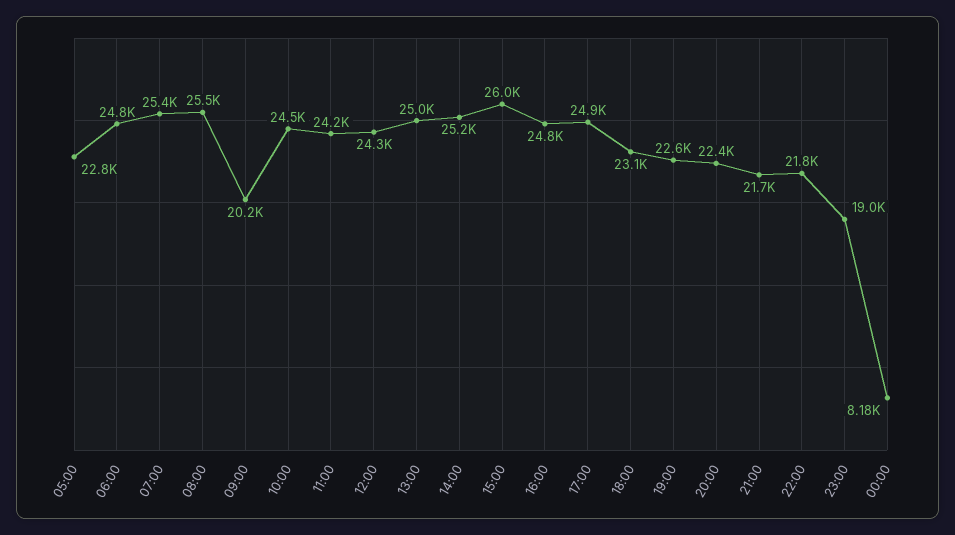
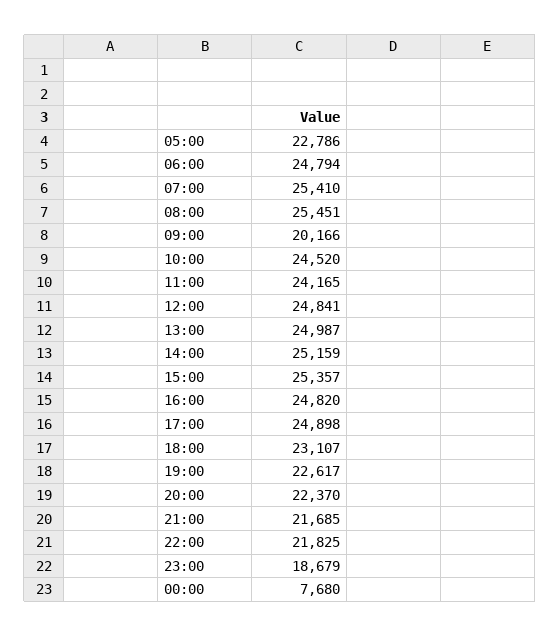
  {
    "05:00": 22786,
    "06:00": 24794,
    "07:00": 25410,
    "08:00": 25451,
    "09:00": 20166,
    "10:00": 24520,
    "11:00": 24165,
-   "12:00": 24300,
+   "12:00": 24841,
    "13:00": 24987,
    "14:00": 25159,
-   "15:00": 26000,
+   "15:00": 25357,
    "16:00": 24820,
    "17:00": 24898,
    "18:00": 23107,
    "19:00": 22617,
    "20:00": 22370,
    "21:00": 21685,
    "22:00": 21825,
-   "23:00": 19000,
+   "23:00": 18679,
-   "00:00": 8180
+   "00:00": 7680
  }

